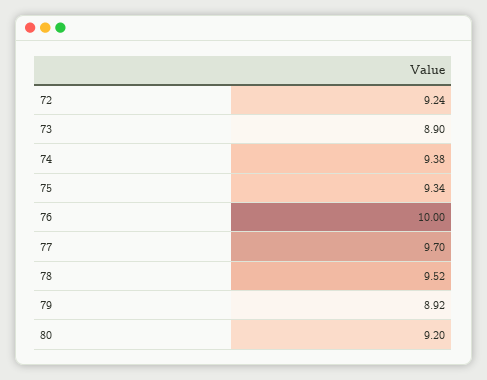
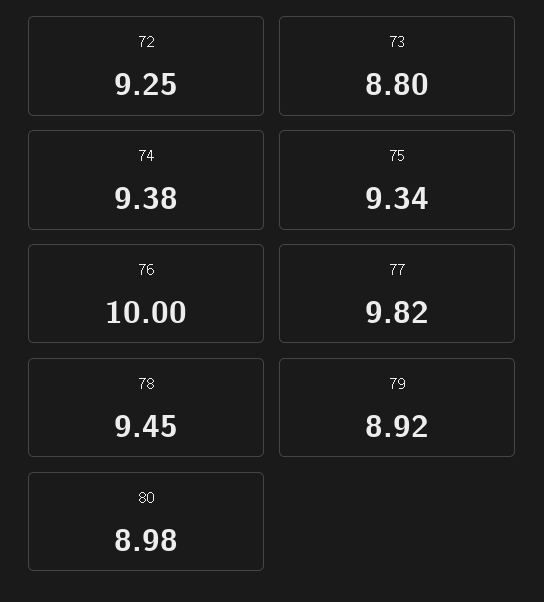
  {
-   "72": 9.24,
+   "72": 9.25,
-   "73": 8.9,
+   "73": 8.8,
    "74": 9.38,
    "75": 9.34,
    "76": 10,
-   "77": 9.7,
+   "77": 9.82,
-   "78": 9.52,
+   "78": 9.45,
    "79": 8.92,
-   "80": 9.2
+   "80": 8.98
  }

